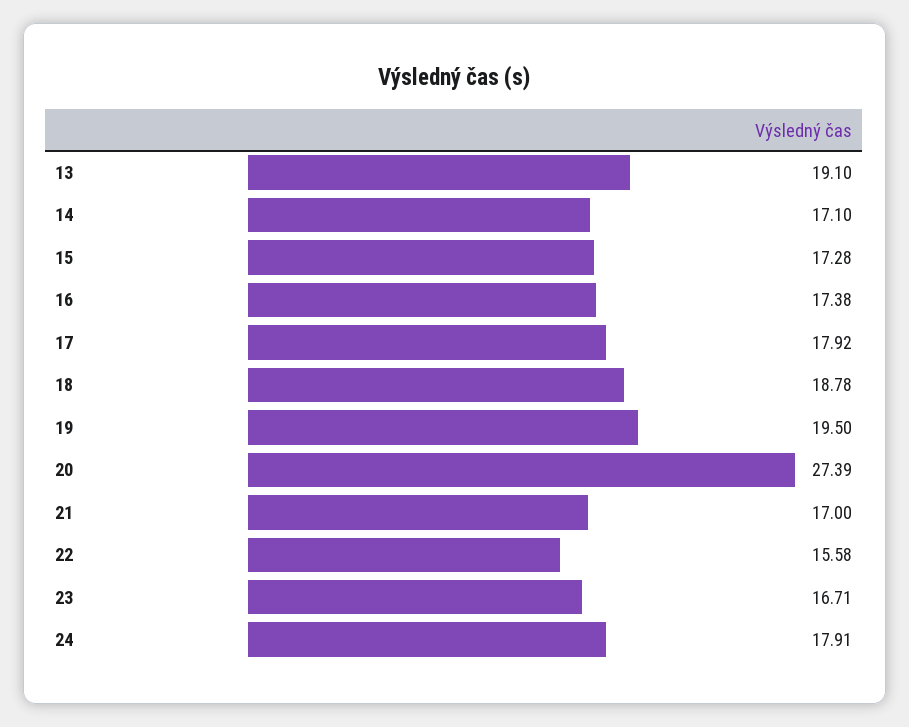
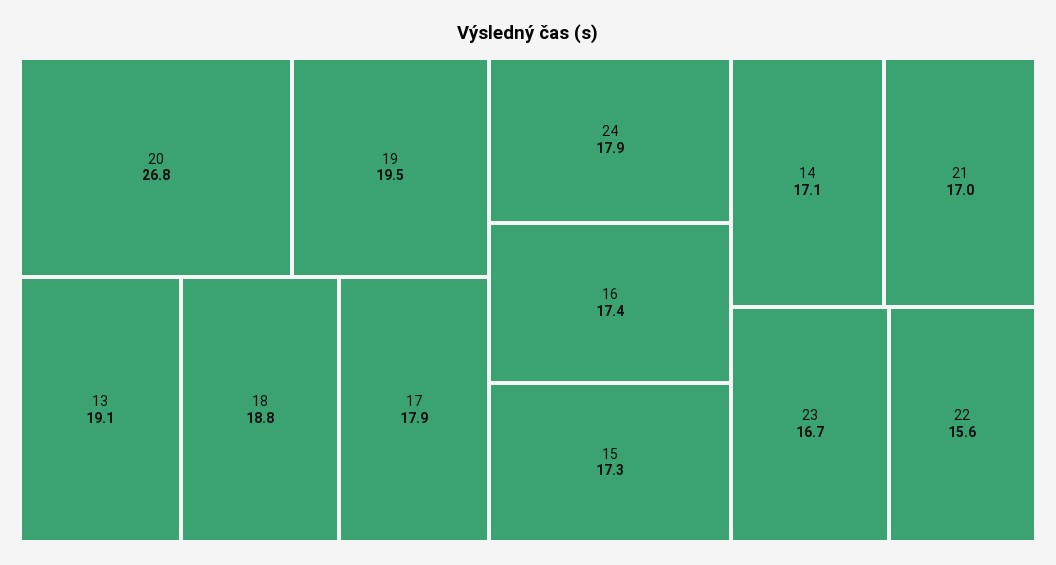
  {
    "13": 19.1,
    "14": 17.1,
    "15": 17.28,
    "16": 17.38,
    "17": 17.92,
    "18": 18.78,
    "19": 19.5,
-   "20": 27.39,
+   "20": 26.8,
    "21": 17,
    "22": 15.58,
    "23": 16.71,
    "24": 17.91
  }

